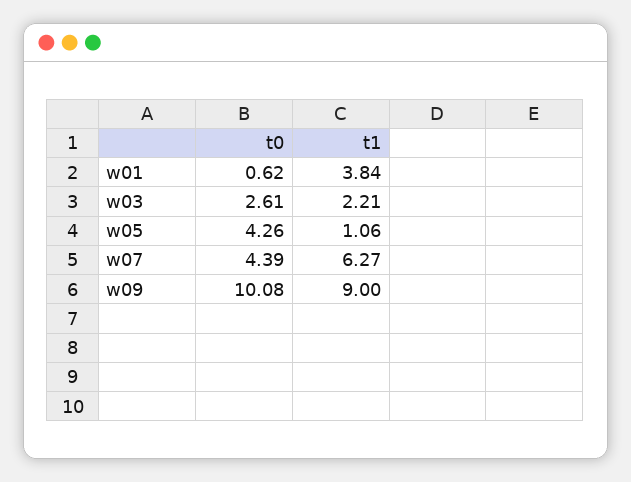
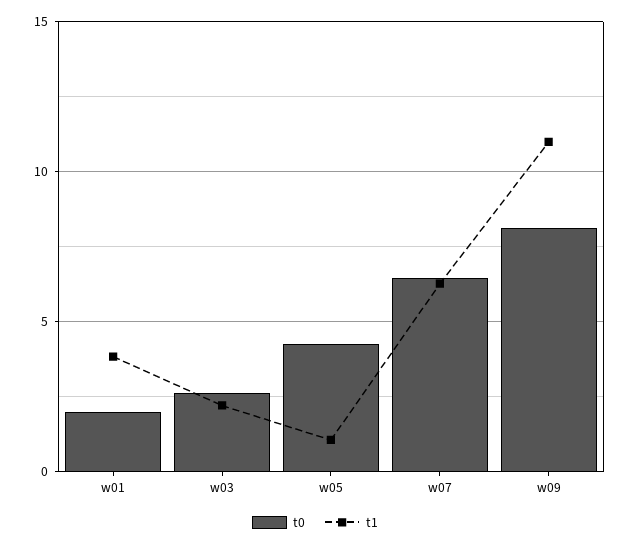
  {
    "t0": {
-     "w01": 0.62,
+     "w01": 2,
      "w03": 2.61,
      "w05": 4.26,
-     "w07": 4.39,
+     "w07": 6.5,
-     "w09": 10.08
+     "w09": 8
    },
    "t1": {
      "w01": 3.84,
      "w03": 2.21,
      "w05": 1.06,
      "w07": 6.27,
-     "w09": 9
+     "w09": 11
    }
  }

